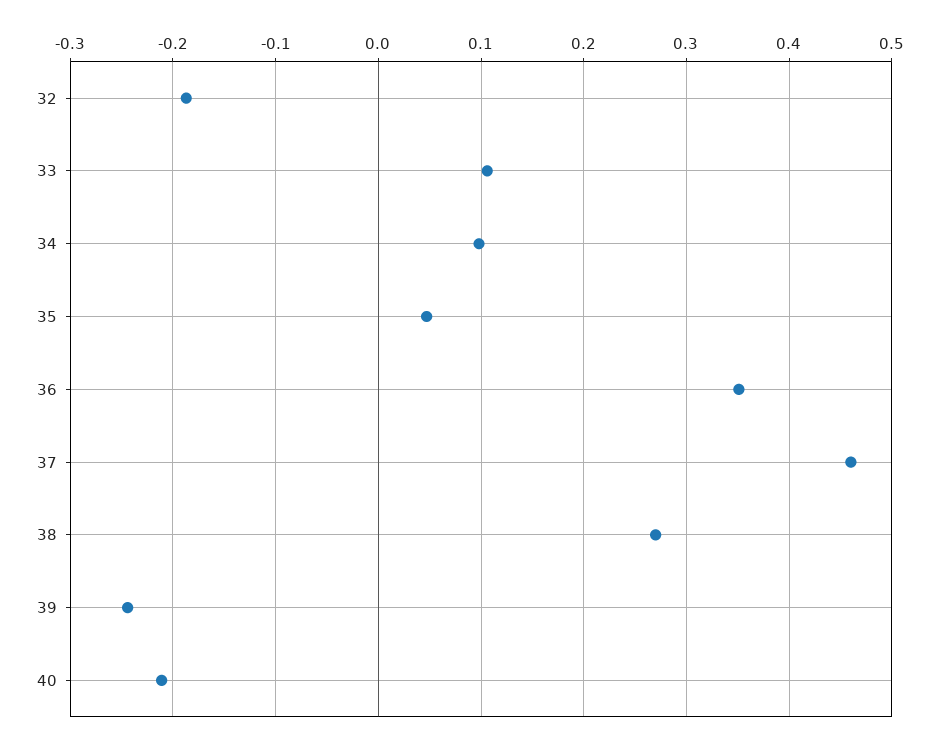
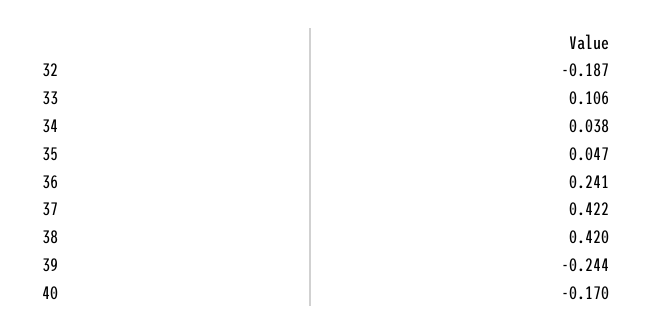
  {
    "32": -0.187,
    "33": 0.106,
-   "34": 0.1,
+   "34": 0.038,
    "35": 0.047,
-   "36": 0.35,
+   "36": 0.241,
-   "37": 0.46,
+   "37": 0.422,
-   "38": 0.27,
+   "38": 0.42,
    "39": -0.244,
-   "40": -0.21
+   "40": -0.17
  }

